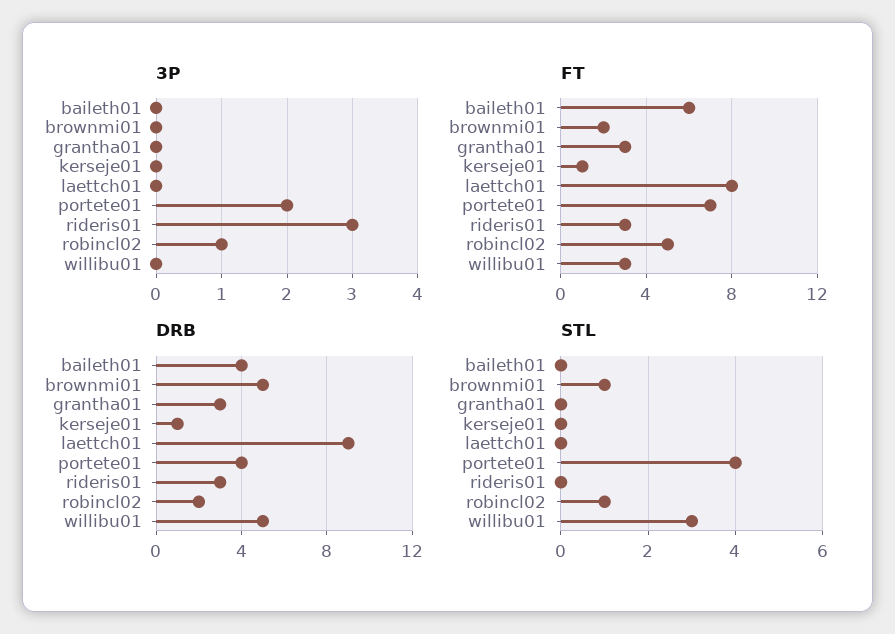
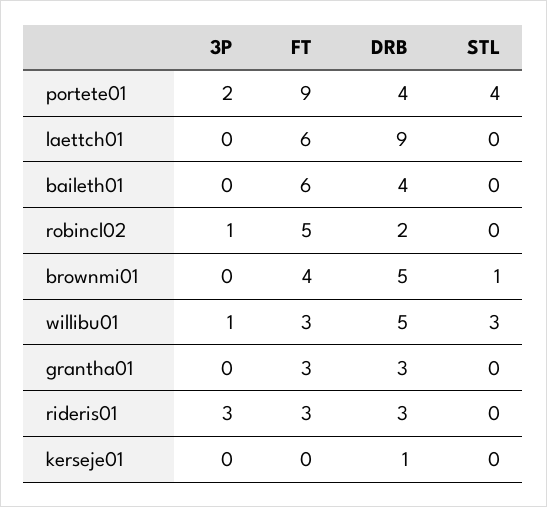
  {
    "3P": {
      "baileth01": 0,
      "brownmi01": 0,
      "grantha01": 0,
      "kerseje01": 0,
      "laettch01": 0,
      "portete01": 2,
      "rideris01": 3,
      "robincl02": 1,
-     "willibu01": 0
+     "willibu01": 1
    },
    "FT": {
      "baileth01": 6,
-     "brownmi01": 2,
+     "brownmi01": 4,
      "grantha01": 3,
-     "kerseje01": 1,
+     "kerseje01": 0,
-     "laettch01": 8,
+     "laettch01": 6,
-     "portete01": 7,
+     "portete01": 9,
      "rideris01": 3,
      "robincl02": 5,
      "willibu01": 3
    },
    "DRB": {
      "baileth01": 4,
      "brownmi01": 5,
      "grantha01": 3,
      "kerseje01": 1,
      "laettch01": 9,
      "portete01": 4,
      "rideris01": 3,
      "robincl02": 2,
      "willibu01": 5
    },
    "STL": {
      "baileth01": 0,
      "brownmi01": 1,
      "grantha01": 0,
      "kerseje01": 0,
      "laettch01": 0,
      "portete01": 4,
      "rideris01": 0,
-     "robincl02": 1,
+     "robincl02": 0,
      "willibu01": 3
    }
  }

